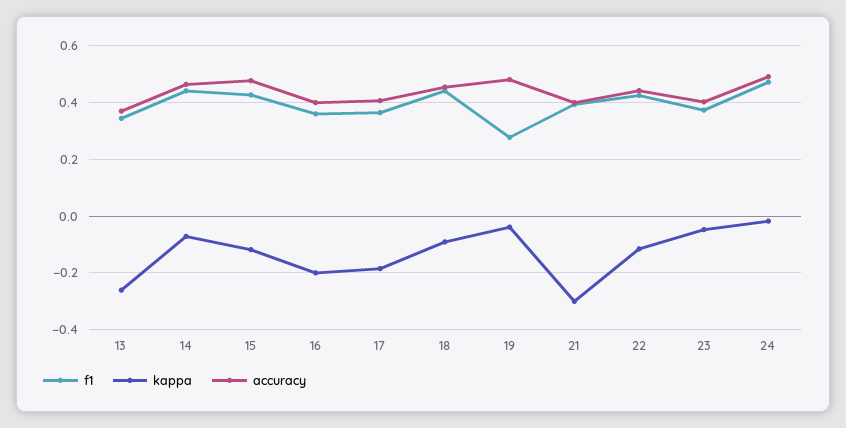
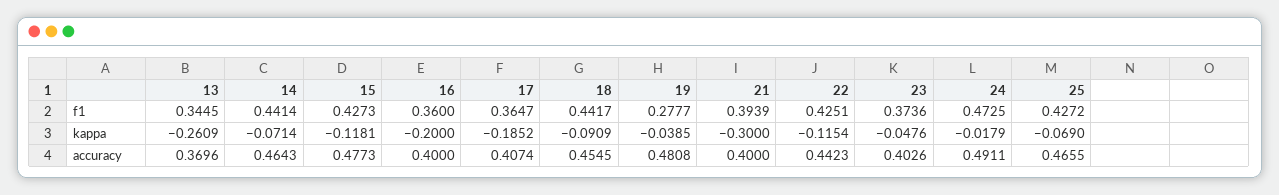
  {
    "f1": {
      "13": 0.3445,
      "14": 0.4414,
      "15": 0.4273,
      "16": 0.36,
      "17": 0.3647,
      "18": 0.4417,
      "19": 0.2777,
      "21": 0.3939,
      "22": 0.4251,
      "23": 0.3736,
-     "24": 0.4725
+     "24": 0.4725,
+     "25": 0.4272
    },
    "kappa": {
      "13": -0.2609,
      "14": -0.0714,
      "15": -0.1181,
      "16": -0.2,
      "17": -0.1852,
      "18": -0.0909,
      "19": -0.0385,
      "21": -0.3,
      "22": -0.1154,
      "23": -0.0476,
-     "24": -0.0179
+     "24": -0.0179,
+     "25": -0.069
    },
    "accuracy": {
      "13": 0.3696,
      "14": 0.4643,
      "15": 0.4773,
      "16": 0.4,
      "17": 0.4074,
      "18": 0.4545,
      "19": 0.4808,
      "21": 0.4,
      "22": 0.4423,
      "23": 0.4026,
-     "24": 0.4911
+     "24": 0.4911,
+     "25": 0.4655
    }
  }

